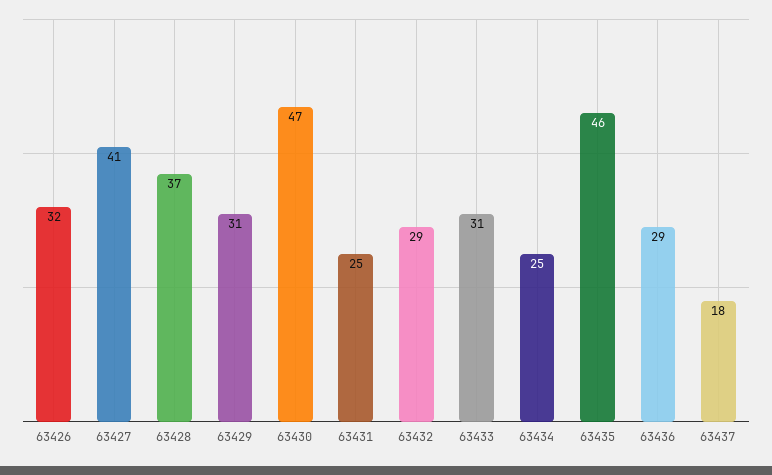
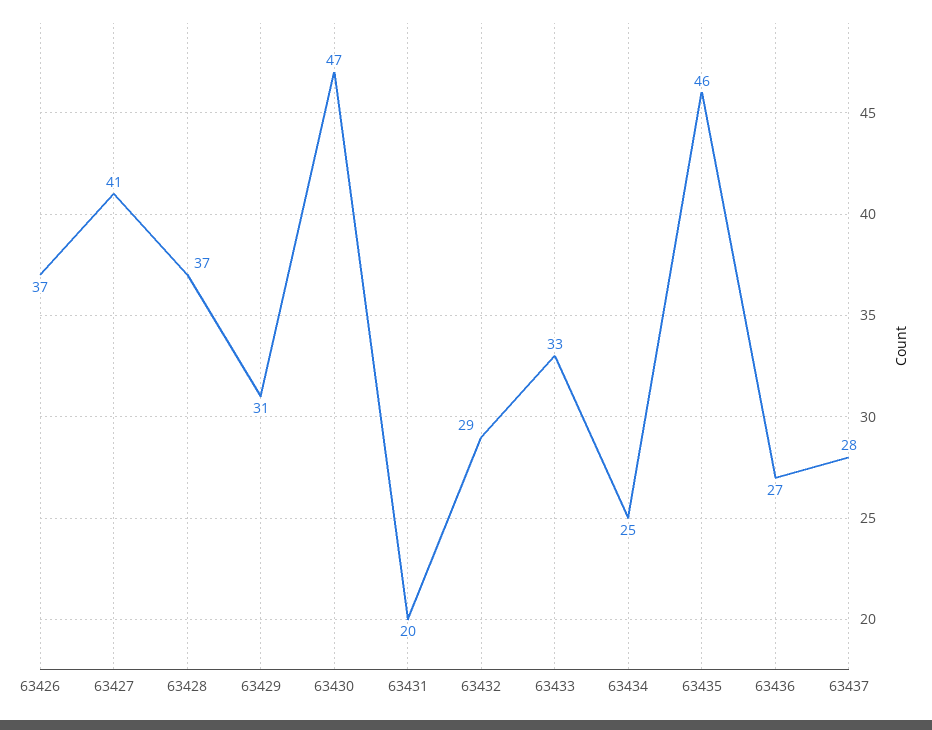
  {
-   "63426": 32,
+   "63426": 37,
    "63427": 41,
    "63428": 37,
    "63429": 31,
    "63430": 47,
-   "63431": 25,
+   "63431": 20,
    "63432": 29,
-   "63433": 31,
+   "63433": 33,
    "63434": 25,
    "63435": 46,
-   "63436": 29,
+   "63436": 27,
-   "63437": 18
+   "63437": 28
  }

